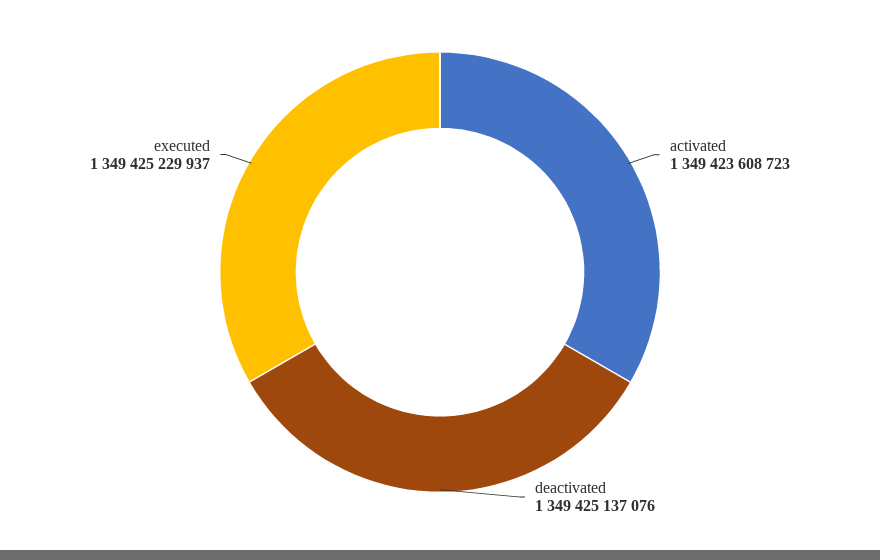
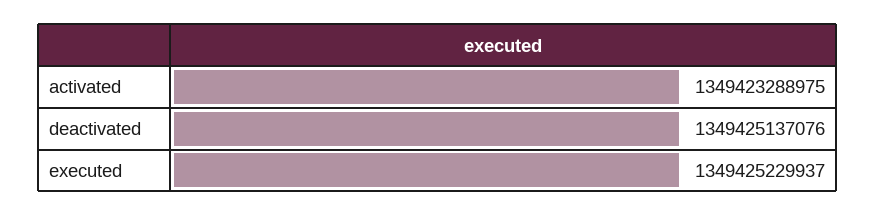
  {
-   "activated": 1349423608723,
+   "activated": 1349423288975,
    "deactivated": 1349425137076,
    "executed": 1349425229937
  }

